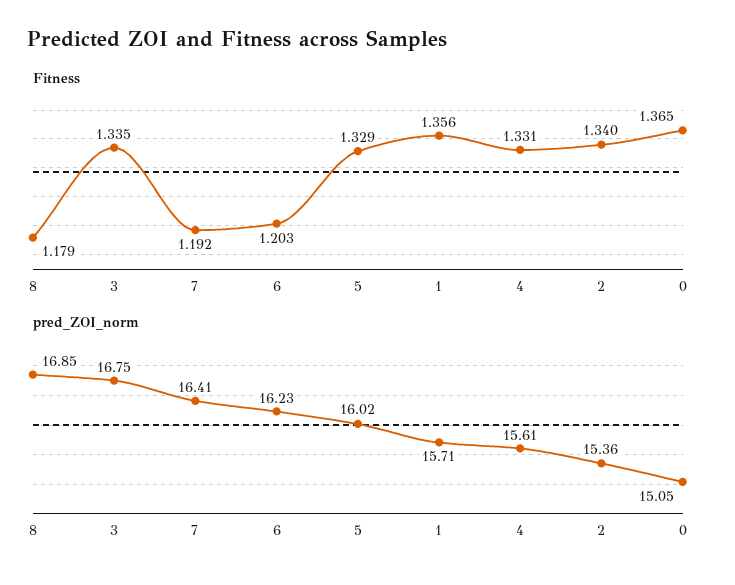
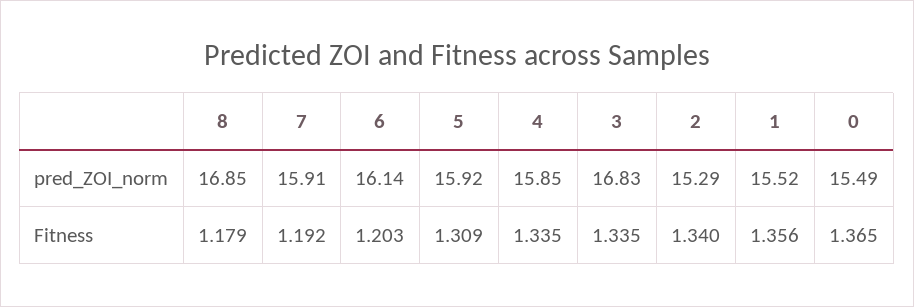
  {
    "Fitness": {
      "8": 1.179,
      "3": 1.335,
      "7": 1.192,
      "6": 1.203,
-     "5": 1.329,
+     "5": 1.309,
      "1": 1.356,
-     "4": 1.331,
+     "4": 1.335,
      "2": 1.34,
      "0": 1.365
    },
    "pred_ZOI_norm": {
      "8": 16.85,
-     "3": 16.75,
+     "3": 16.83,
-     "7": 16.41,
+     "7": 15.91,
-     "6": 16.23,
+     "6": 16.14,
-     "5": 16.02,
+     "5": 15.92,
-     "1": 15.71,
+     "1": 15.52,
-     "4": 15.61,
+     "4": 15.85,
-     "2": 15.36,
+     "2": 15.29,
-     "0": 15.05
+     "0": 15.49
    }
  }

